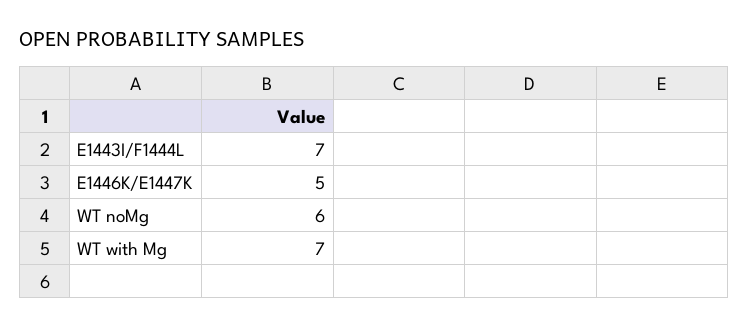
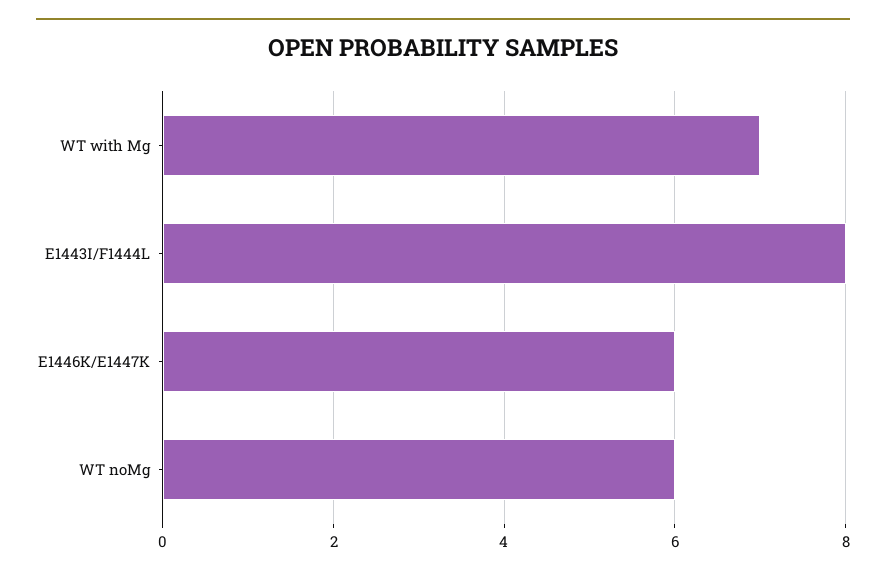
  {
-   "E1443I/F1444L": 7,
+   "E1443I/F1444L": 8,
-   "E1446K/E1447K": 5,
+   "E1446K/E1447K": 6,
    "WT noMg": 6,
    "WT with Mg": 7
  }

